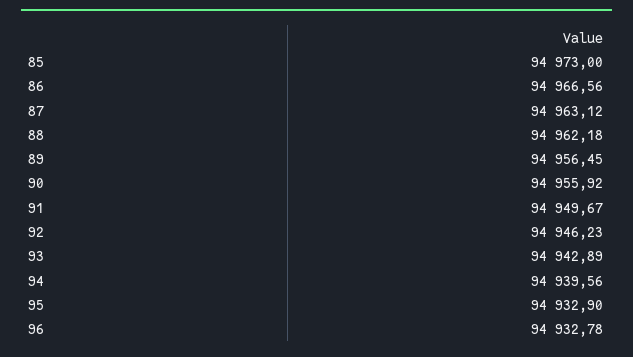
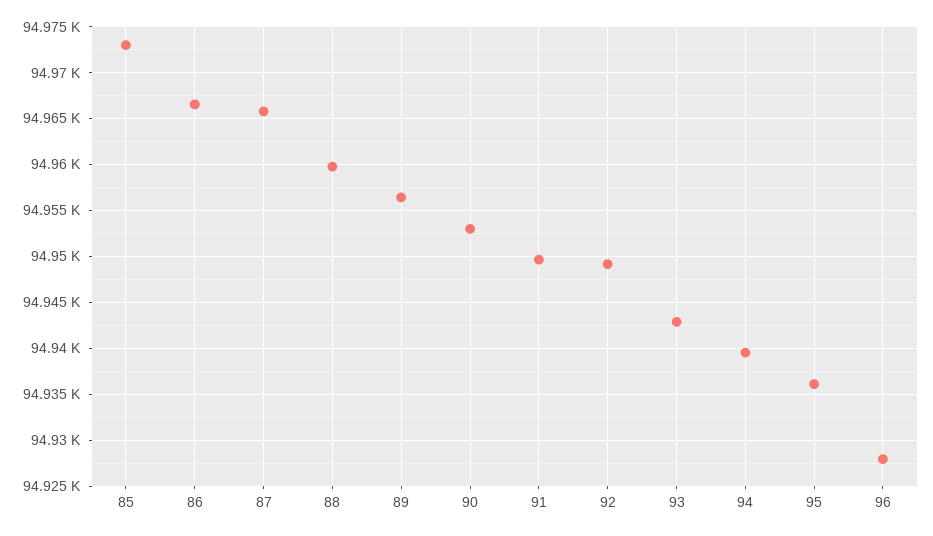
  {
    "85": 94973,
    "86": 94966.56,
-   "87": 94963.12,
+   "87": 94966,
-   "88": 94962.18,
+   "88": 94960,
    "89": 94956.45,
-   "90": 94955.92,
+   "90": 94953,
    "91": 94949.67,
-   "92": 94946.23,
+   "92": 94949,
    "93": 94942.89,
    "94": 94939.56,
-   "95": 94932.9,
+   "95": 94936,
-   "96": 94932.78
+   "96": 94928
  }

